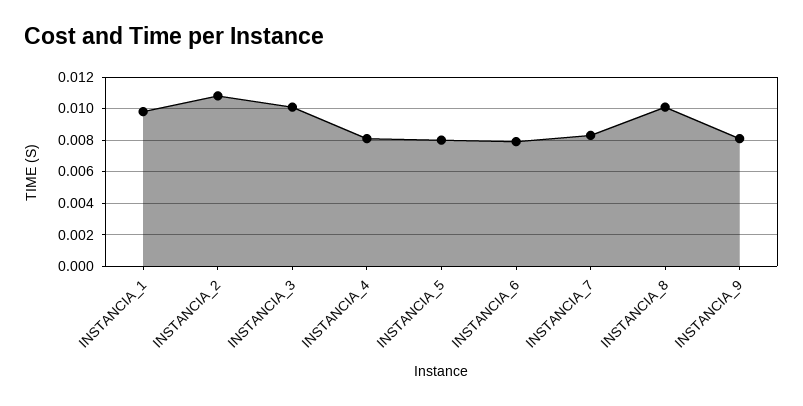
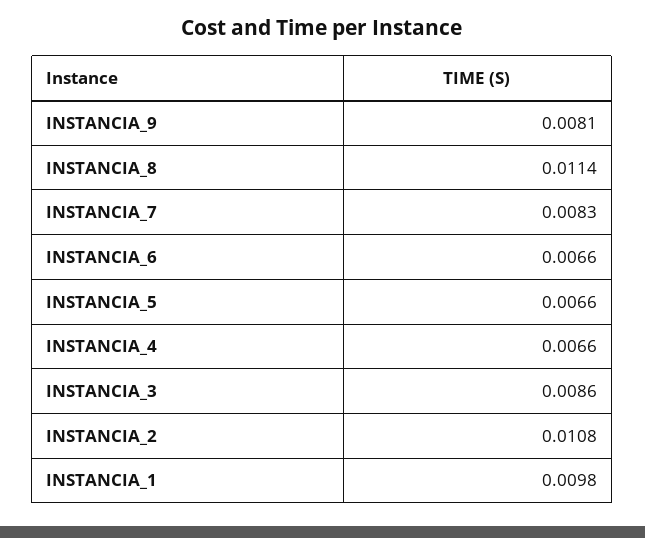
  {
    "INSTANCIA_1": 0.0098,
    "INSTANCIA_2": 0.0108,
-   "INSTANCIA_3": 0.01,
+   "INSTANCIA_3": 0.0086,
-   "INSTANCIA_4": 0.008,
+   "INSTANCIA_4": 0.0066,
-   "INSTANCIA_5": 0.008,
+   "INSTANCIA_5": 0.0066,
-   "INSTANCIA_6": 0.008,
+   "INSTANCIA_6": 0.0066,
    "INSTANCIA_7": 0.0083,
-   "INSTANCIA_8": 0.01,
+   "INSTANCIA_8": 0.0114,
    "INSTANCIA_9": 0.0081
  }

